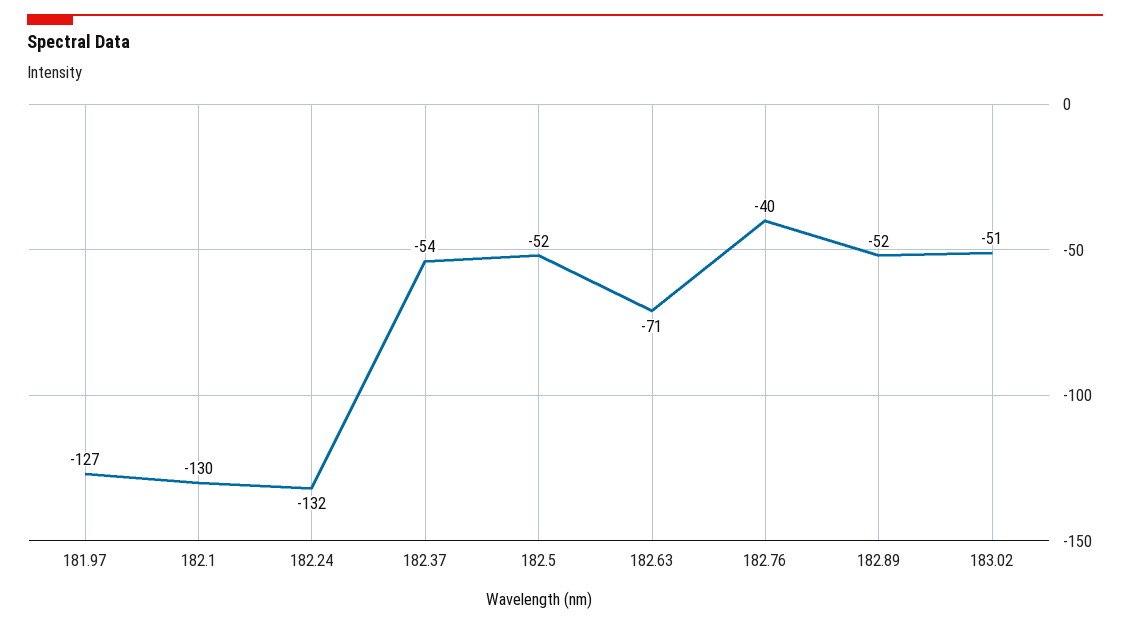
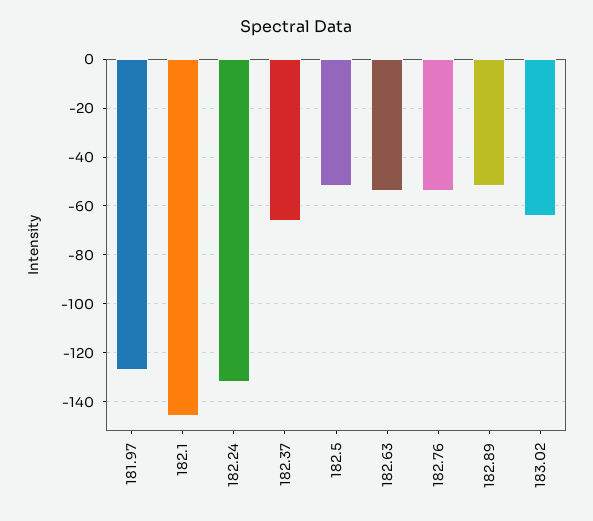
  {
    "181.97": -127,
-   "182.1": -130,
+   "182.1": -145,
    "182.24": -132,
-   "182.37": -54,
+   "182.37": -65,
    "182.5": -52,
-   "182.63": -71,
+   "182.63": -55,
-   "182.76": -40,
+   "182.76": -55,
    "182.89": -52,
-   "183.02": -51
+   "183.02": -65
  }

